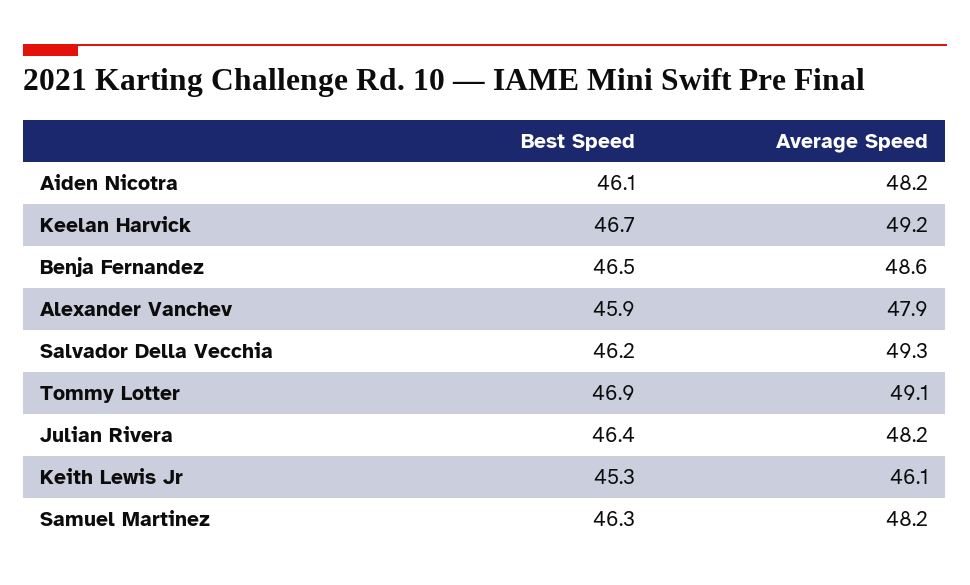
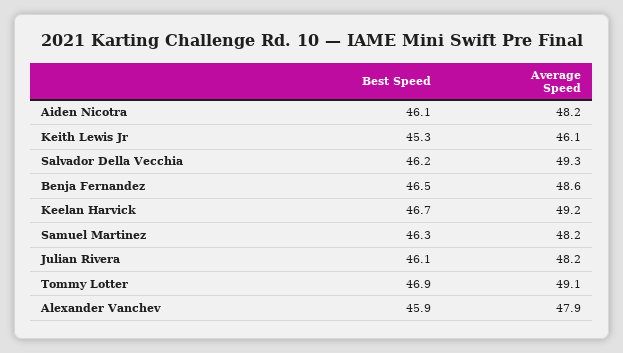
  {
    "Best Speed": {
      "Aiden Nicotra": 46.1,
      "Keelan Harvick": 46.7,
      "Benja Fernandez": 46.5,
      "Alexander Vanchev": 45.9,
      "Salvador Della Vecchia": 46.2,
      "Tommy Lotter": 46.9,
-     "Julian Rivera": 46.4,
+     "Julian Rivera": 46.1,
      "Keith Lewis Jr": 45.3,
      "Samuel Martinez": 46.3
    },
    "Average Speed": {
      "Aiden Nicotra": 48.2,
      "Keelan Harvick": 49.2,
      "Benja Fernandez": 48.6,
      "Alexander Vanchev": 47.9,
      "Salvador Della Vecchia": 49.3,
      "Tommy Lotter": 49.1,
      "Julian Rivera": 48.2,
      "Keith Lewis Jr": 46.1,
      "Samuel Martinez": 48.2
    }
  }

